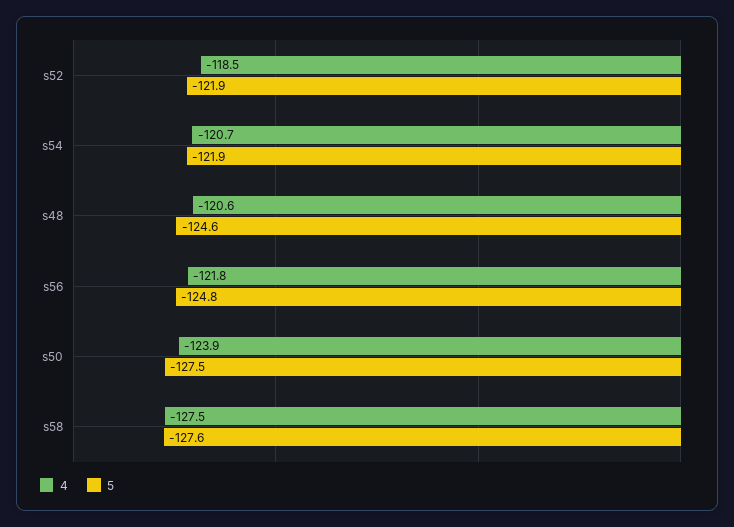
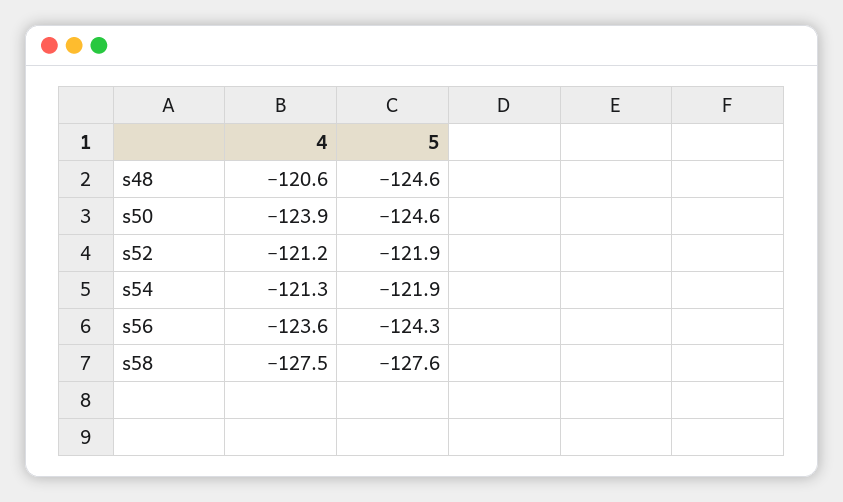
  {
    "4": {
-     "s52": -118.5,
+     "s52": -121.2,
-     "s54": -120.7,
+     "s54": -121.3,
      "s48": -120.6,
-     "s56": -121.8,
+     "s56": -123.6,
      "s50": -123.9,
      "s58": -127.5
    },
    "5": {
      "s52": -121.9,
      "s54": -121.9,
      "s48": -124.6,
-     "s56": -124.8,
+     "s56": -124.3,
-     "s50": -127.5,
+     "s50": -124.6,
      "s58": -127.6
    }
  }

